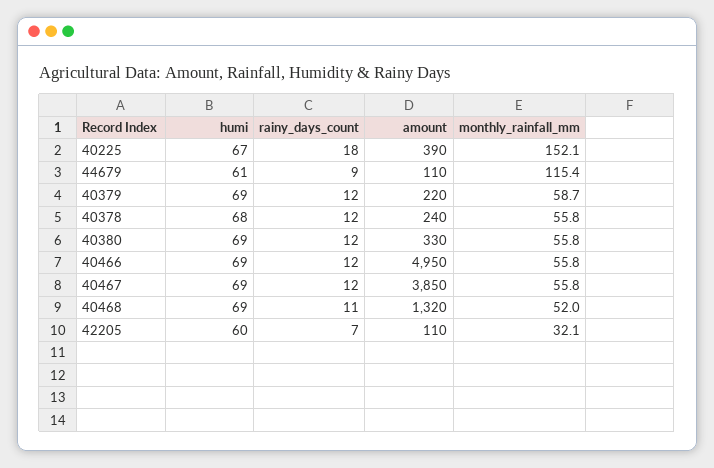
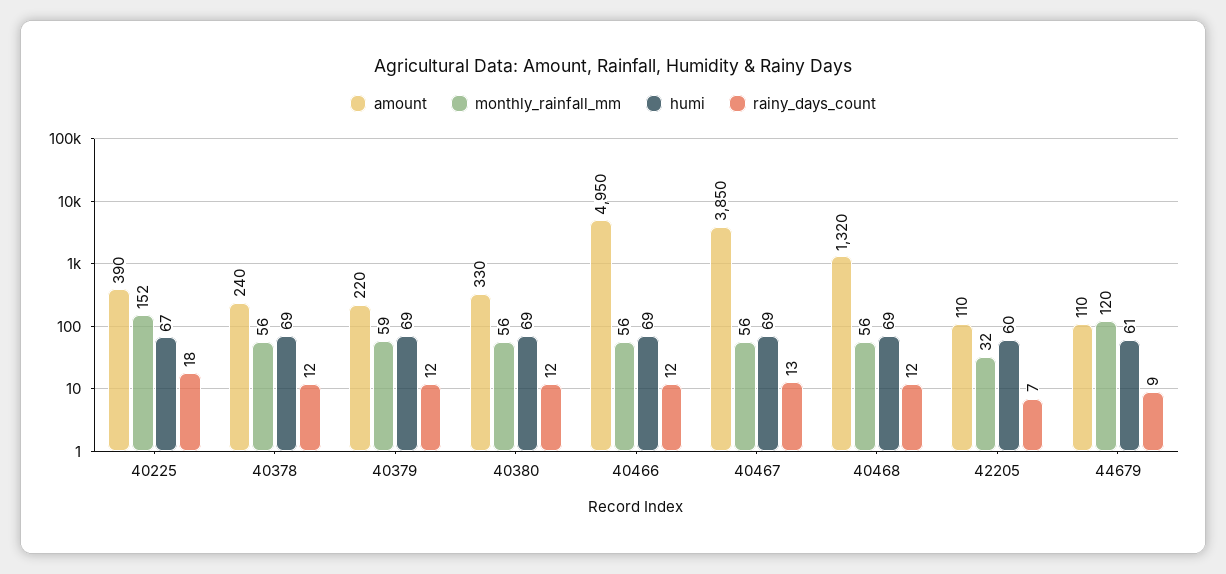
  {
    "humi": {
      "40225": 67,
      "44679": 61,
      "40379": 69,
-     "40378": 68,
+     "40378": 69,
      "40380": 69,
      "40466": 69,
      "40467": 69,
      "40468": 69,
      "42205": 60
    },
    "rainy_days_count": {
      "40225": 18,
      "44679": 9,
      "40379": 12,
      "40378": 12,
      "40380": 12,
      "40466": 12,
-     "40467": 12,
+     "40467": 13,
-     "40468": 11,
+     "40468": 12,
      "42205": 7
    },
    "amount": {
      "40225": 390,
      "44679": 110,
      "40379": 220,
      "40378": 240,
      "40380": 330,
      "40466": 4950,
      "40467": 3850,
      "40468": 1320,
      "42205": 110
    },
    "monthly_rainfall_mm": {
      "40225": 152.1,
-     "44679": 115.4,
+     "44679": 120,
      "40379": 58.7,
      "40378": 55.8,
      "40380": 55.8,
      "40466": 55.8,
      "40467": 55.8,
-     "40468": 52,
+     "40468": 56,
      "42205": 32.1
    }
  }

